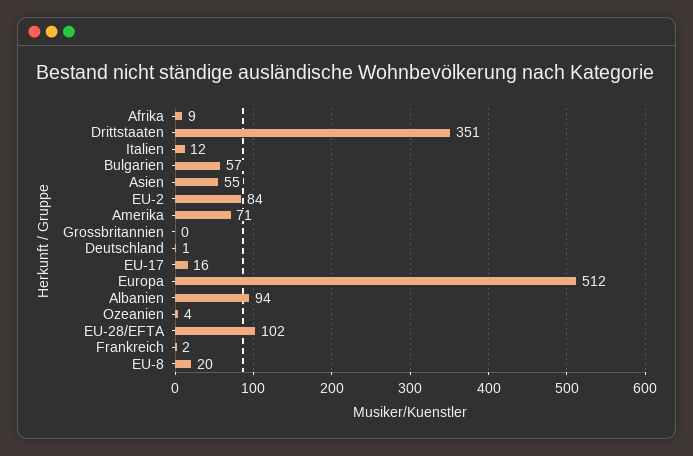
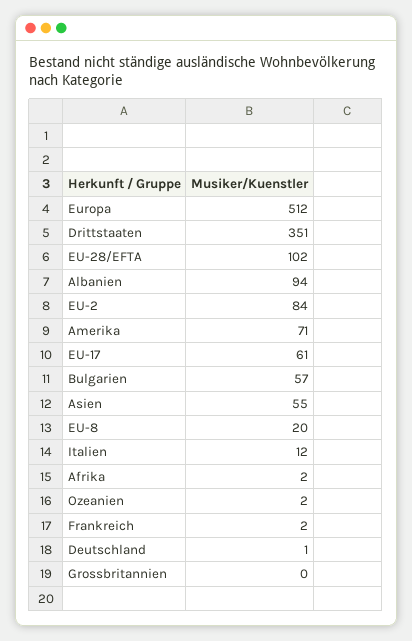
  {
-   "Afrika": 9,
+   "Afrika": 2,
    "Drittstaaten": 351,
    "Italien": 12,
    "Bulgarien": 57,
    "Asien": 55,
    "EU-2": 84,
    "Amerika": 71,
    "Grossbritannien": 0,
    "Deutschland": 1,
-   "EU-17": 16,
+   "EU-17": 61,
    "Europa": 512,
    "Albanien": 94,
-   "Ozeanien": 4,
+   "Ozeanien": 2,
    "EU-28/EFTA": 102,
    "Frankreich": 2,
    "EU-8": 20
  }

